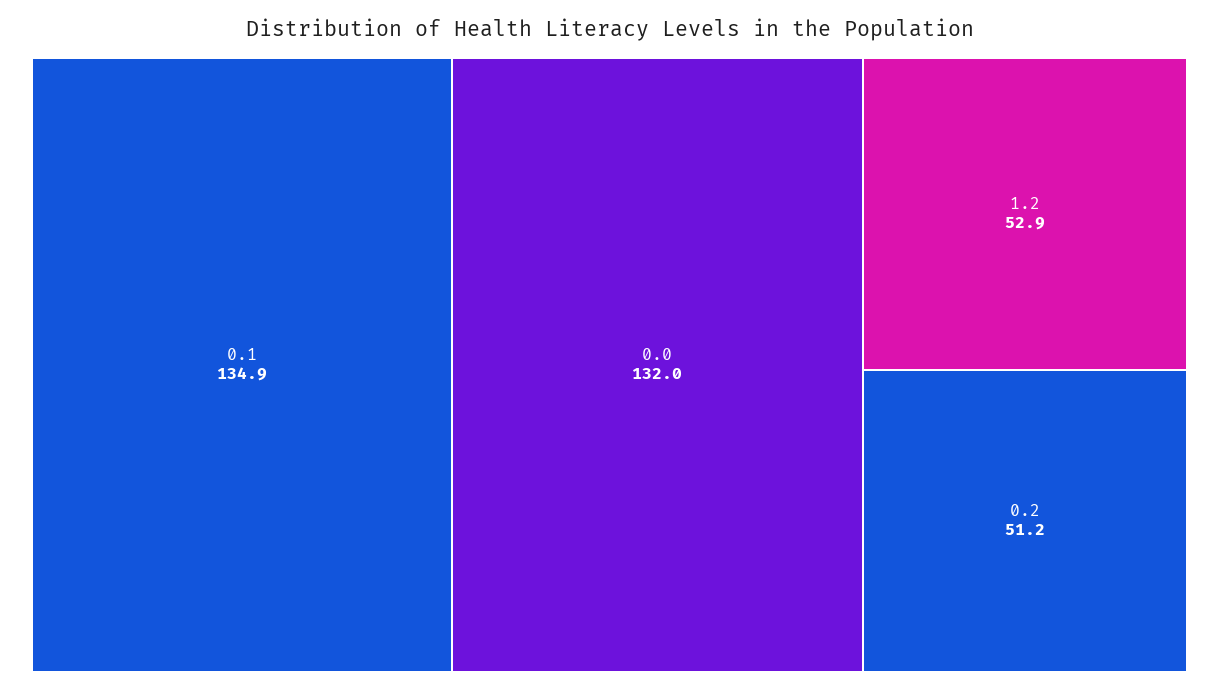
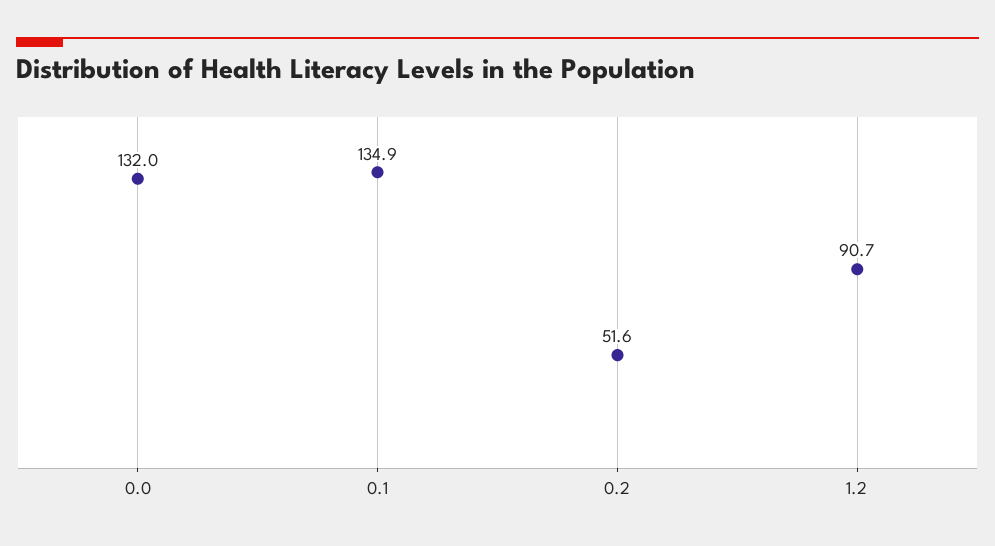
  {
    "0.1": 134.9,
    "0.0": 132,
-   "1.2": 52.9,
+   "1.2": 90.7,
-   "0.2": 51.2
+   "0.2": 51.6
  }

